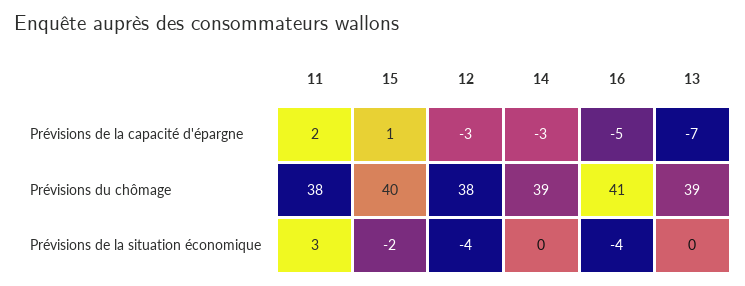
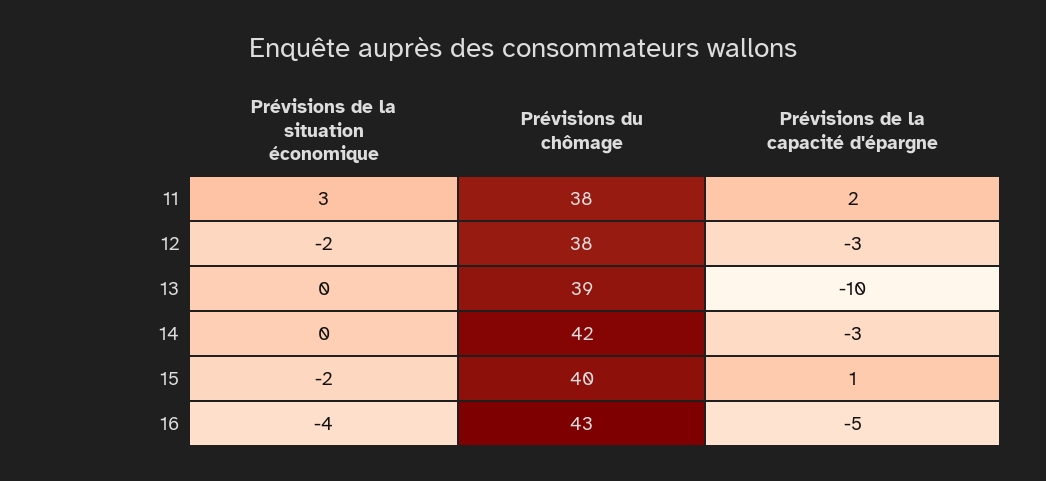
  {
    "11": {
      "Prévisions de la capacité d'épargne": 2,
      "Prévisions du chômage": 38,
      "Prévisions de la situation économique": 3
    },
    "15": {
      "Prévisions de la capacité d'épargne": 1,
      "Prévisions du chômage": 40,
      "Prévisions de la situation économique": -2
    },
    "12": {
      "Prévisions de la capacité d'épargne": -3,
      "Prévisions du chômage": 38,
-     "Prévisions de la situation économique": -4
+     "Prévisions de la situation économique": -2
    },
    "14": {
      "Prévisions de la capacité d'épargne": -3,
-     "Prévisions du chômage": 39,
+     "Prévisions du chômage": 42,
      "Prévisions de la situation économique": 0
    },
    "16": {
      "Prévisions de la capacité d'épargne": -5,
-     "Prévisions du chômage": 41,
+     "Prévisions du chômage": 43,
      "Prévisions de la situation économique": -4
    },
    "13": {
-     "Prévisions de la capacité d'épargne": -7,
+     "Prévisions de la capacité d'épargne": -10,
      "Prévisions du chômage": 39,
      "Prévisions de la situation économique": 0
    }
  }

